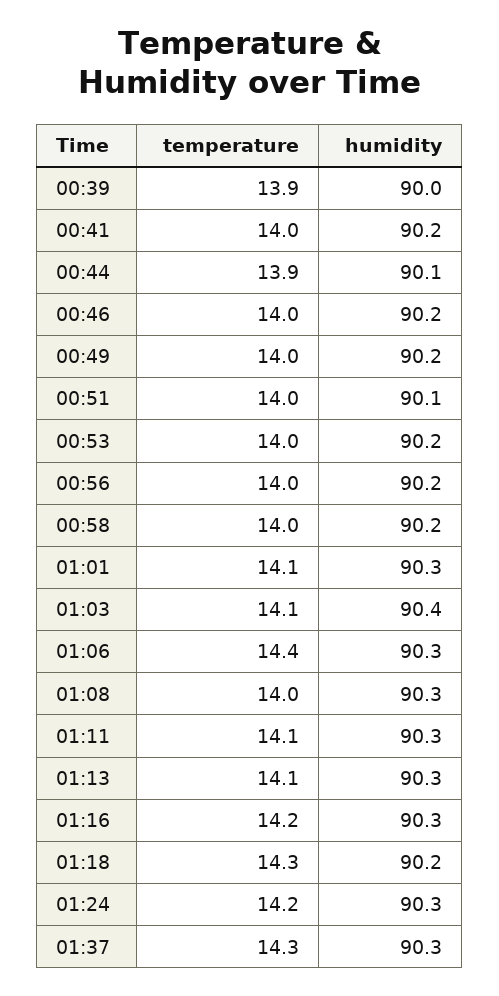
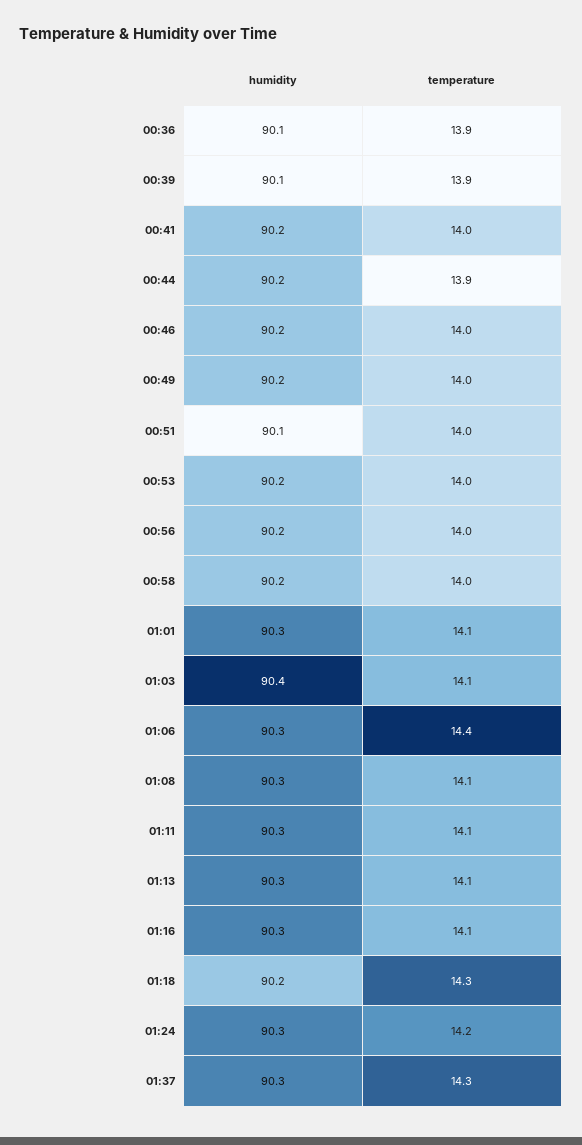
  {
    "temperature": {
      "00:39": 13.9,
      "00:41": 14,
      "00:44": 13.9,
      "00:46": 14,
      "00:49": 14,
      "00:51": 14,
      "00:53": 14,
      "00:56": 14,
      "00:58": 14,
      "01:01": 14.1,
      "01:03": 14.1,
      "01:06": 14.4,
-     "01:08": 14,
+     "01:08": 14.1,
      "01:11": 14.1,
      "01:13": 14.1,
-     "01:16": 14.2,
+     "01:16": 14.1,
      "01:18": 14.3,
      "01:24": 14.2,
-     "01:37": 14.3
+     "01:37": 14.3,
+     "00:36": 13.9
    },
    "humidity": {
-     "00:39": 90,
+     "00:39": 90.1,
      "00:41": 90.2,
-     "00:44": 90.1,
+     "00:44": 90.2,
      "00:46": 90.2,
      "00:49": 90.2,
      "00:51": 90.1,
      "00:53": 90.2,
      "00:56": 90.2,
      "00:58": 90.2,
      "01:01": 90.3,
      "01:03": 90.4,
      "01:06": 90.3,
      "01:08": 90.3,
      "01:11": 90.3,
      "01:13": 90.3,
      "01:16": 90.3,
      "01:18": 90.2,
      "01:24": 90.3,
-     "01:37": 90.3
+     "01:37": 90.3,
+     "00:36": 90.1
    }
  }

